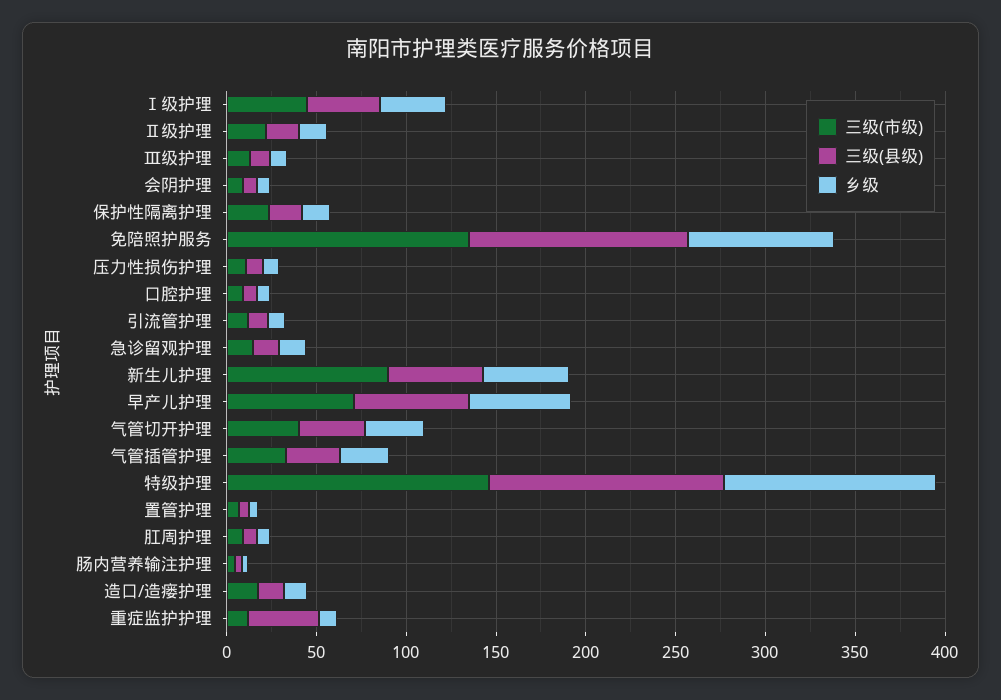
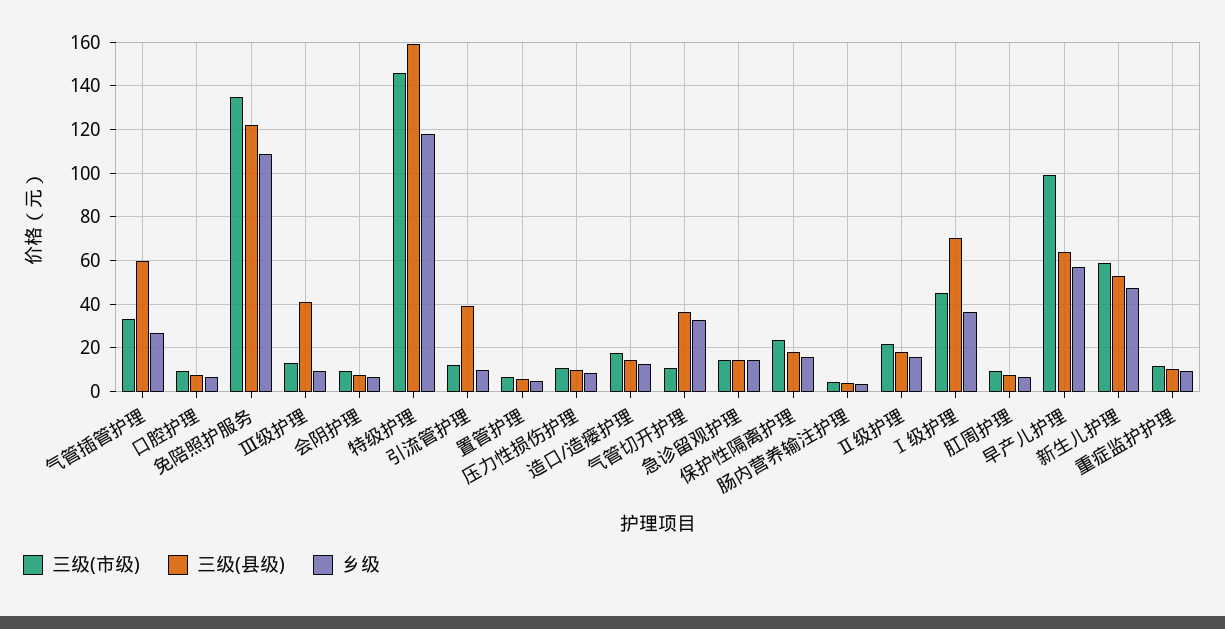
  {
    "三级(市级)": {
      "Ⅰ级护理": 45,
      "Ⅱ级护理": 20,
      "Ⅲ级护理": 15,
      "会阴护理": 10,
      "保护性隔离护理": 25,
      "免陪照护服务": 135,
      "压力性损伤护理": 10,
      "口腔护理": 10,
      "引流管护理": 10,
      "急诊留观护理": 15,
-     "新生儿护理": 90,
+     "新生儿护理": 60,
-     "早产儿护理": 70,
+     "早产儿护理": 100,
-     "气管切开护理": 40,
+     "气管切开护理": 10,
      "气管插管护理": 35,
      "特级护理": 145,
      "置管护理": 5,
      "肛周护理": 10,
      "肠内营养输注护理": 5,
      "造口/造瘘护理": 20,
      "重症监护护理": 10
    },
    "三级(县级)": {
-     "Ⅰ级护理": 40,
+     "Ⅰ级护理": 70,
      "Ⅱ级护理": 20,
-     "Ⅲ级护理": 10,
+     "Ⅲ级护理": 40,
      "会阴护理": 10,
      "保护性隔离护理": 20,
      "免陪照护服务": 120,
      "压力性损伤护理": 10,
      "口腔护理": 10,
-     "引流管护理": 10,
+     "引流管护理": 40,
      "急诊留观护理": 15,
      "新生儿护理": 55,
      "早产儿护理": 65,
      "气管切开护理": 35,
-     "气管插管护理": 30,
+     "气管插管护理": 60,
-     "特级护理": 130,
+     "特级护理": 160,
      "置管护理": 5,
      "肛周护理": 10,
      "肠内营养输注护理": 5,
      "造口/造瘘护理": 15,
-     "重症监护护理": 40
+     "重症监护护理": 10
    },
    "乡级": {
      "Ⅰ级护理": 35,
      "Ⅱ级护理": 15,
      "Ⅲ级护理": 10,
      "会阴护理": 5,
      "保护性隔离护理": 15,
-     "免陪照护服务": 80,
+     "免陪照护服务": 110,
      "压力性损伤护理": 10,
      "口腔护理": 5,
      "引流管护理": 10,
      "急诊留观护理": 15,
      "新生儿护理": 45,
      "早产儿护理": 55,
      "气管切开护理": 35,
      "气管插管护理": 25,
      "特级护理": 120,
      "置管护理": 5,
      "肛周护理": 5,
      "肠内营养输注护理": 5,
      "造口/造瘘护理": 15,
      "重症监护护理": 10
    }
  }

